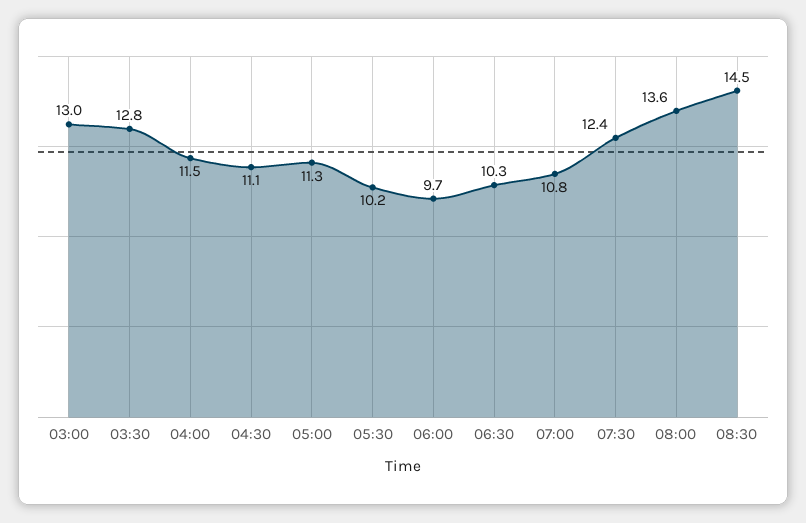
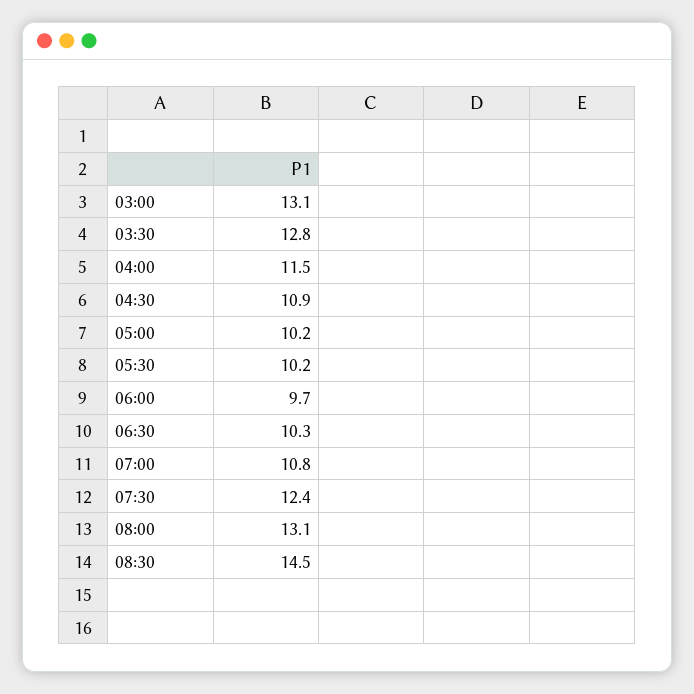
  {
-   "03:00": 13,
+   "03:00": 13.1,
    "03:30": 12.8,
    "04:00": 11.5,
-   "04:30": 11.1,
+   "04:30": 10.9,
-   "05:00": 11.3,
+   "05:00": 10.2,
    "05:30": 10.2,
    "06:00": 9.7,
    "06:30": 10.3,
    "07:00": 10.8,
    "07:30": 12.4,
-   "08:00": 13.6,
+   "08:00": 13.1,
    "08:30": 14.5
  }

